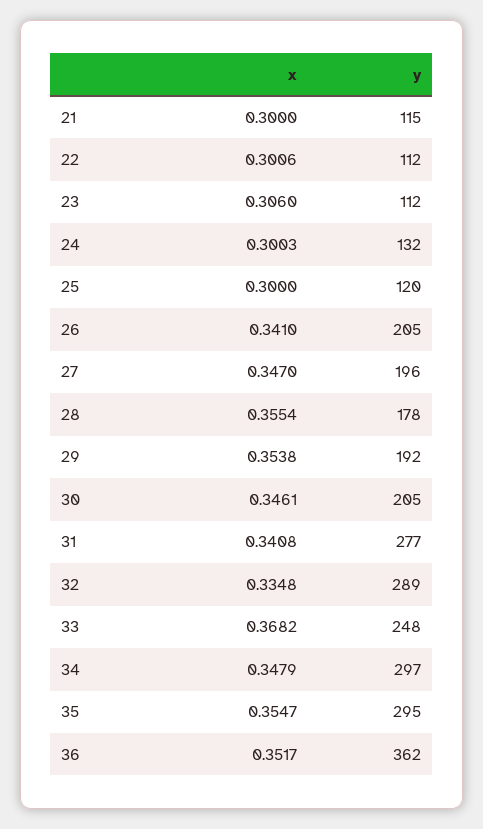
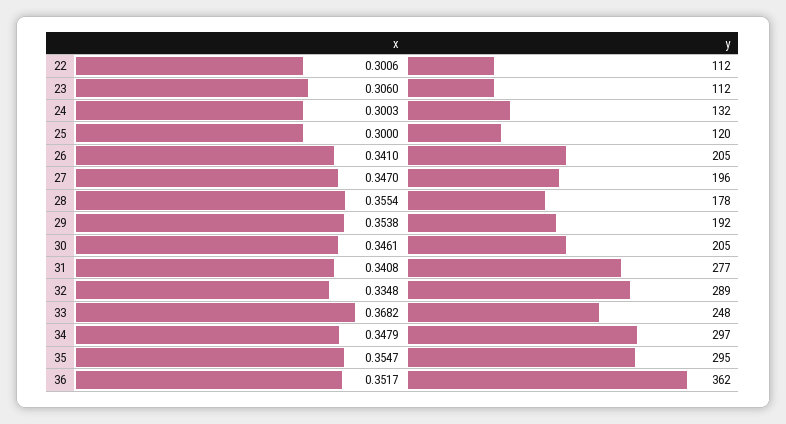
  {
    "x": {
-     "21": 0.3,
      "22": 0.3006,
      "23": 0.306,
      "24": 0.3003,
      "25": 0.3,
      "26": 0.341,
      "27": 0.347,
      "28": 0.3554,
      "29": 0.3538,
      "30": 0.3461,
      "31": 0.3408,
      "32": 0.3348,
      "33": 0.3682,
      "34": 0.3479,
      "35": 0.3547,
      "36": 0.3517
    },
    "y": {
-     "21": 115,
      "22": 112,
      "23": 112,
      "24": 132,
      "25": 120,
      "26": 205,
      "27": 196,
      "28": 178,
      "29": 192,
      "30": 205,
      "31": 277,
      "32": 289,
      "33": 248,
      "34": 297,
      "35": 295,
      "36": 362
    }
  }

